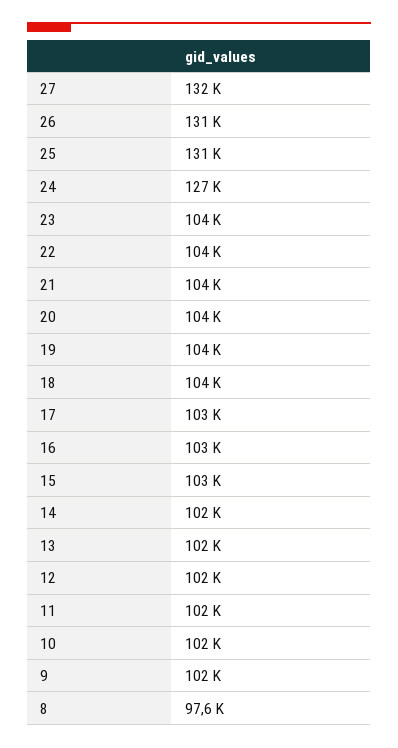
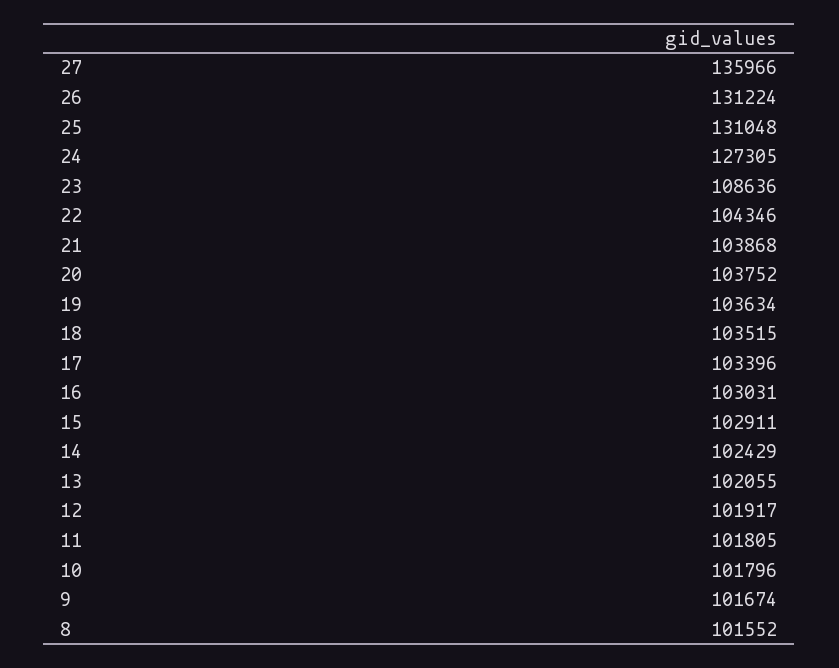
  {
-   "27": 132000,
+   "27": 135966,
    "26": 131224,
    "25": 131048,
    "24": 127305,
-   "23": 104000,
+   "23": 108636,
    "22": 104346,
    "21": 103868,
    "20": 103752,
    "19": 103634,
    "18": 103515,
    "17": 103396,
    "16": 103031,
    "15": 102911,
    "14": 102429,
    "13": 102055,
    "12": 101917,
    "11": 101805,
    "10": 101796,
    "9": 101674,
-   "8": 97600
+   "8": 101552
  }

